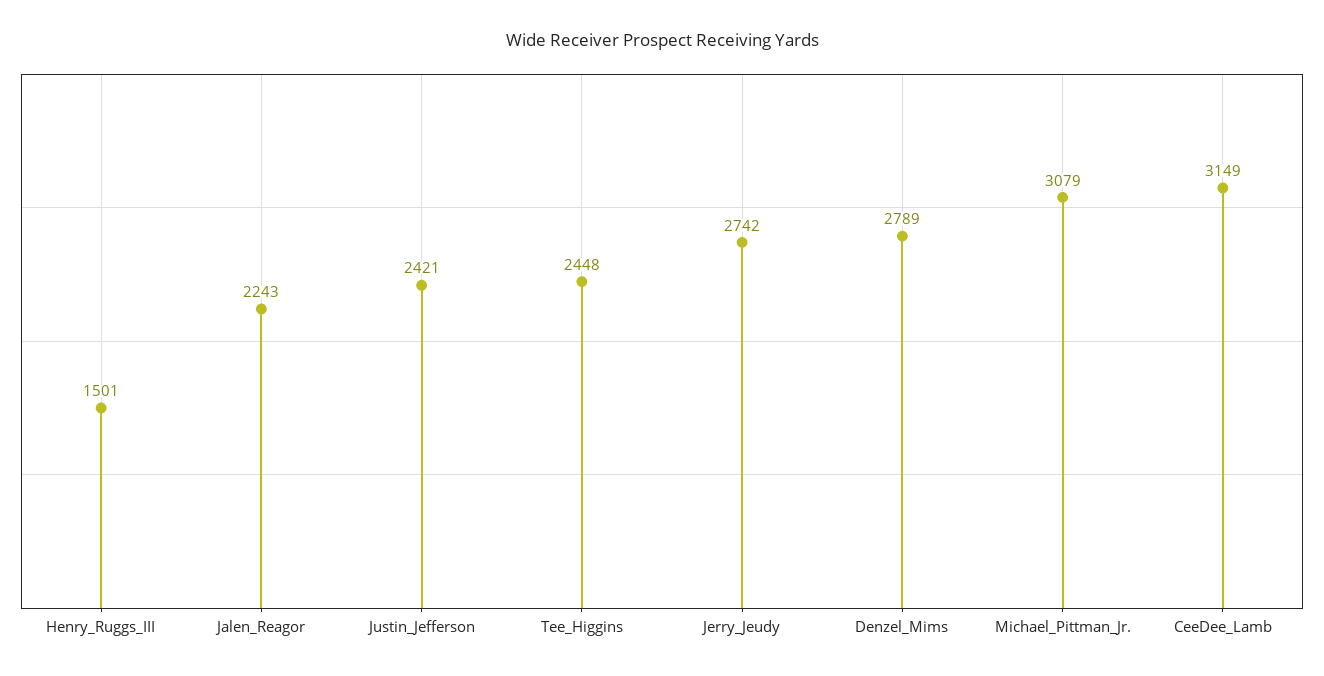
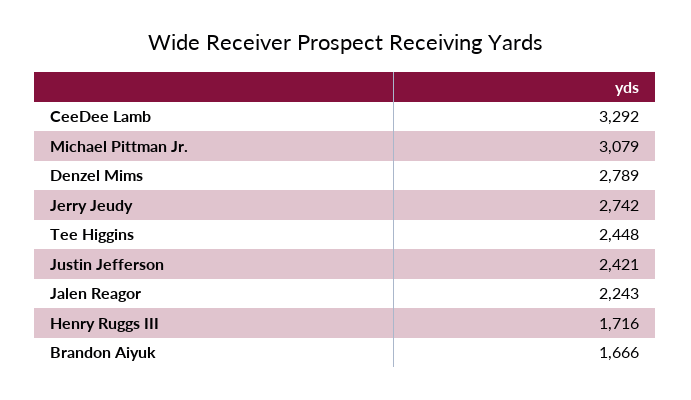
  {
-   "Henry_Ruggs_III": 1501,
+   "Henry_Ruggs_III": 1716,
    "Jalen_Reagor": 2243,
    "Justin_Jefferson": 2421,
    "Tee_Higgins": 2448,
    "Jerry_Jeudy": 2742,
    "Denzel_Mims": 2789,
    "Michael_Pittman_Jr.": 3079,
-   "CeeDee_Lamb": 3149
+   "CeeDee_Lamb": 3292,
+   "Brandon Aiyuk": 1666
  }

